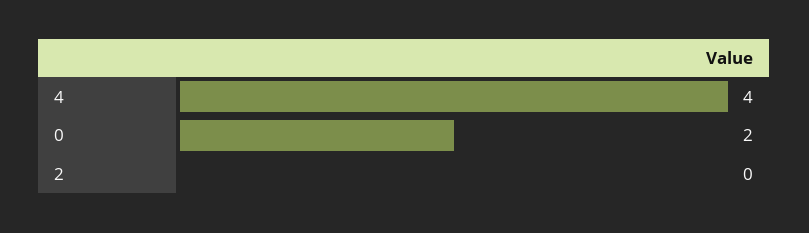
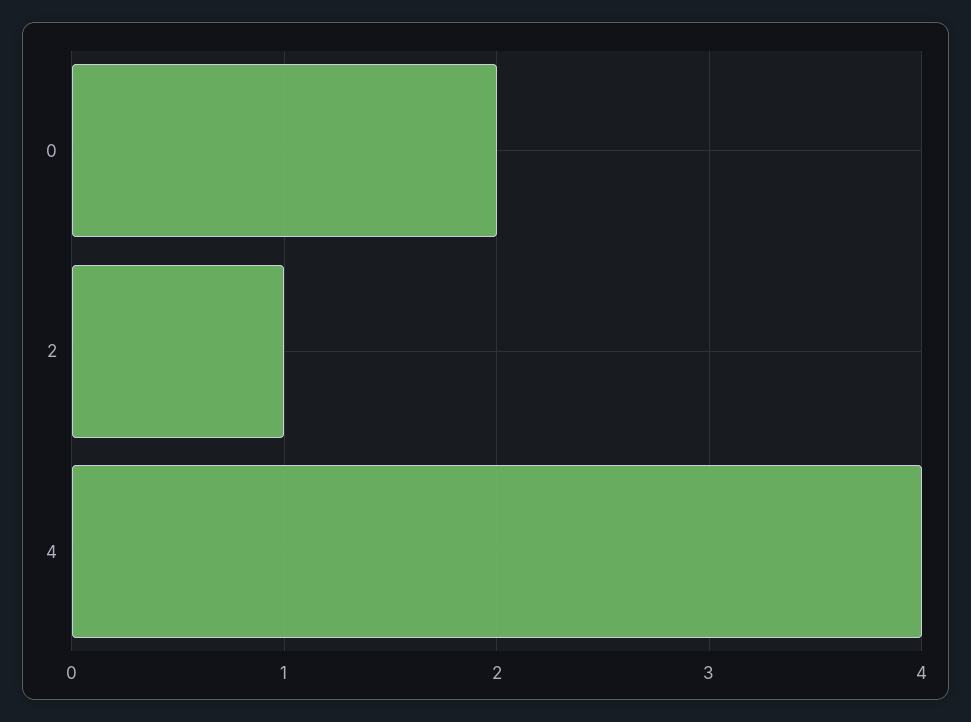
  {
    "4": 4,
    "0": 2,
-   "2": 0
+   "2": 1
  }

